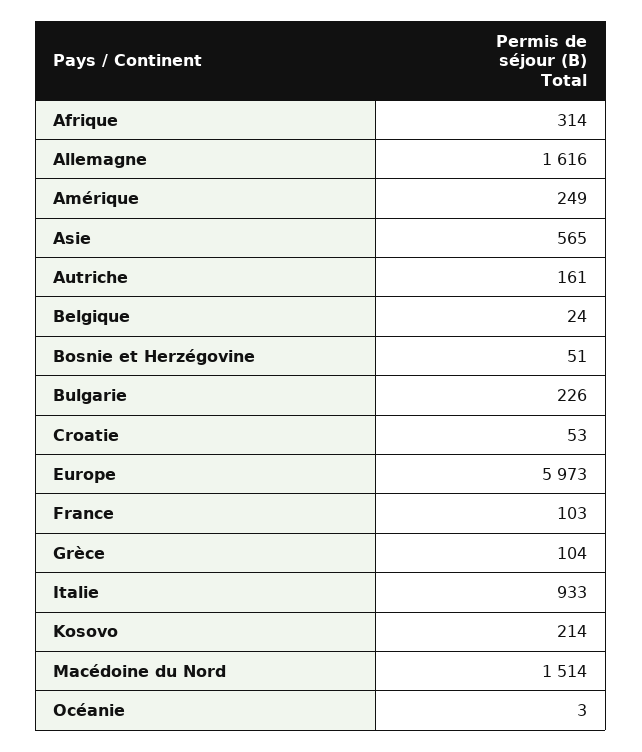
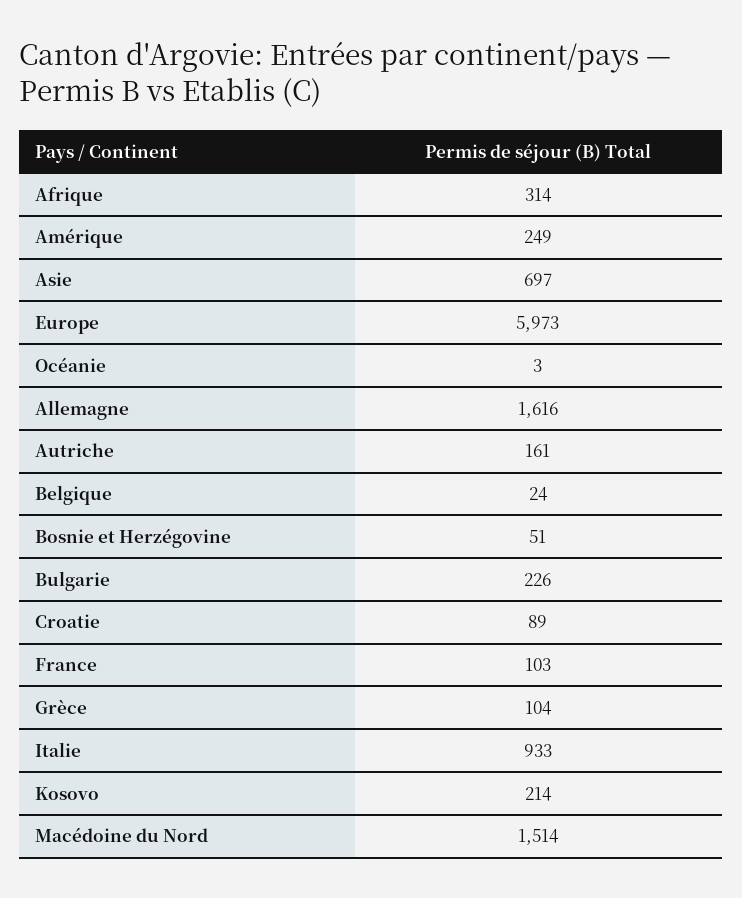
  {
    "Afrique": 314,
    "Allemagne": 1616,
    "Amérique": 249,
-   "Asie": 565,
+   "Asie": 697,
    "Autriche": 161,
    "Belgique": 24,
    "Bosnie et Herzégovine": 51,
    "Bulgarie": 226,
-   "Croatie": 53,
+   "Croatie": 89,
    "Europe": 5973,
    "France": 103,
    "Grèce": 104,
    "Italie": 933,
    "Kosovo": 214,
    "Macédoine du Nord": 1514,
    "Océanie": 3
  }

